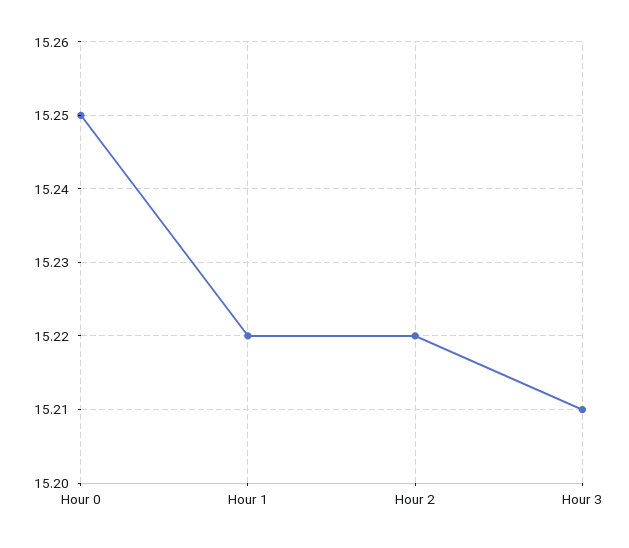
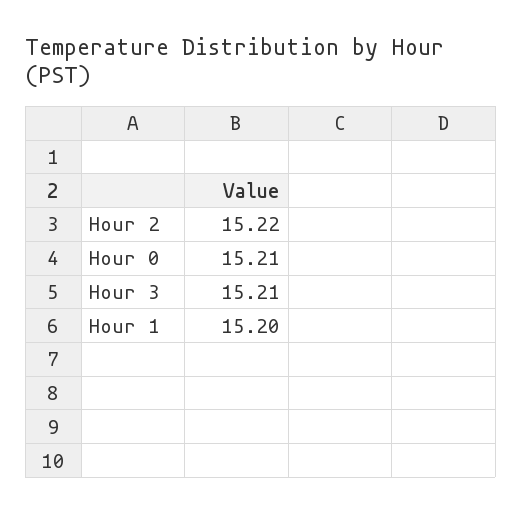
  {
-   "Hour 0": 15.25,
+   "Hour 0": 15.21,
-   "Hour 1": 15.22,
+   "Hour 1": 15.2,
    "Hour 2": 15.22,
    "Hour 3": 15.21
  }

